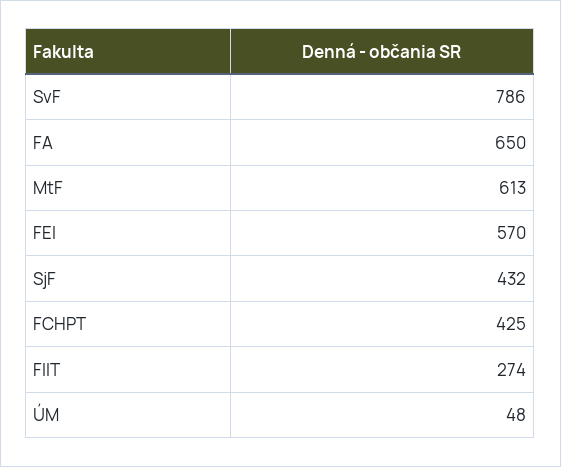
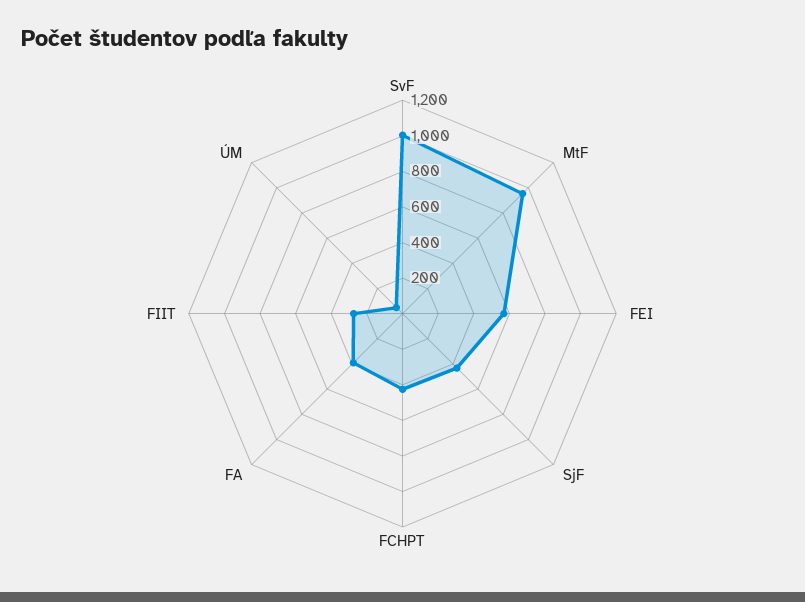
  {
-   "SvF": 786,
+   "SvF": 1000,
-   "FA": 650,
+   "FA": 400,
-   "MtF": 613,
+   "MtF": 950,
    "FEI": 570,
    "SjF": 432,
    "FCHPT": 425,
    "FIIT": 274,
    "ÚM": 48
  }

